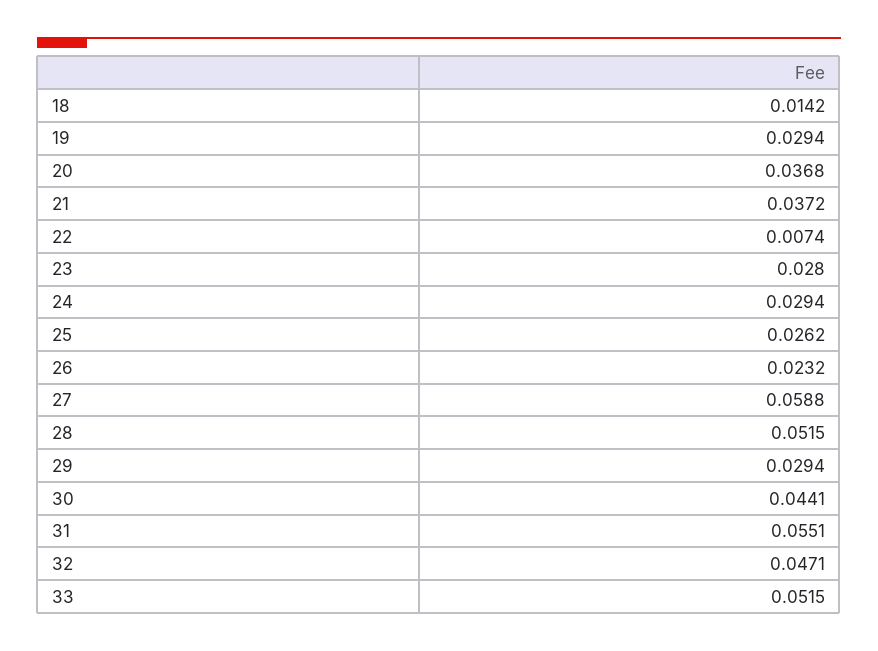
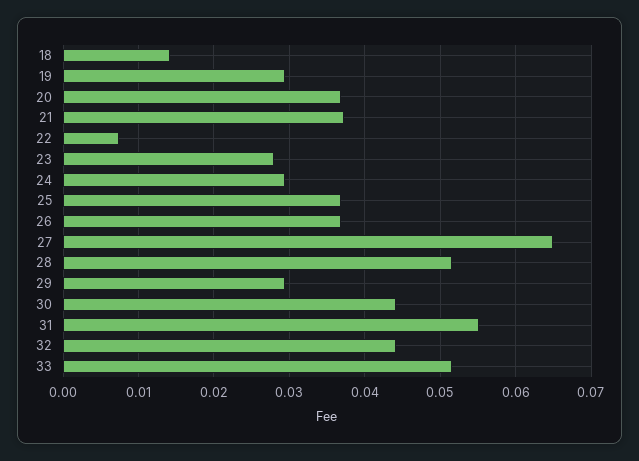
  {
    "18": 0.0142,
    "19": 0.0294,
    "20": 0.0368,
    "21": 0.0372,
    "22": 0.0074,
    "23": 0.028,
    "24": 0.0294,
-   "25": 0.0262,
+   "25": 0.037,
-   "26": 0.0232,
+   "26": 0.037,
-   "27": 0.0588,
+   "27": 0.065,
    "28": 0.0515,
    "29": 0.0294,
    "30": 0.0441,
    "31": 0.0551,
-   "32": 0.0471,
+   "32": 0.044,
    "33": 0.0515
  }

